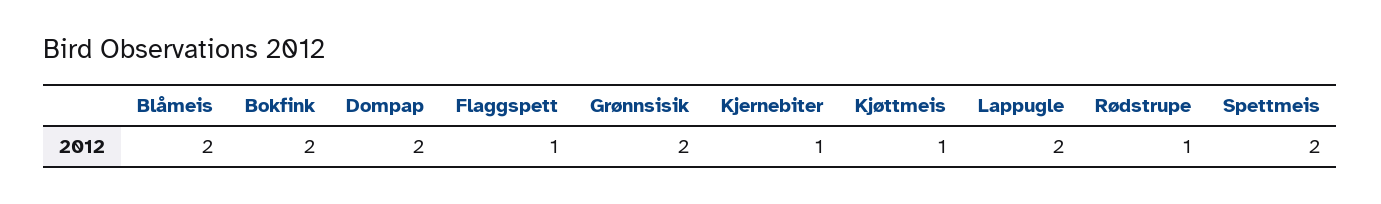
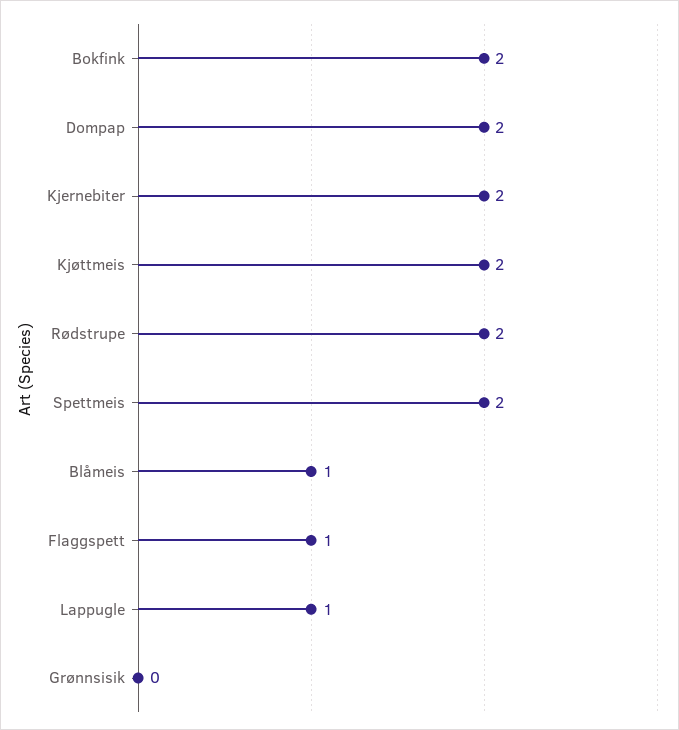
  {
-   "Blåmeis": 2,
+   "Blåmeis": 1,
    "Bokfink": 2,
    "Dompap": 2,
    "Flaggspett": 1,
-   "Grønnsisik": 2,
+   "Grønnsisik": 0,
-   "Kjernebiter": 1,
+   "Kjernebiter": 2,
-   "Kjøttmeis": 1,
+   "Kjøttmeis": 2,
-   "Lappugle": 2,
+   "Lappugle": 1,
-   "Rødstrupe": 1,
+   "Rødstrupe": 2,
    "Spettmeis": 2
  }

